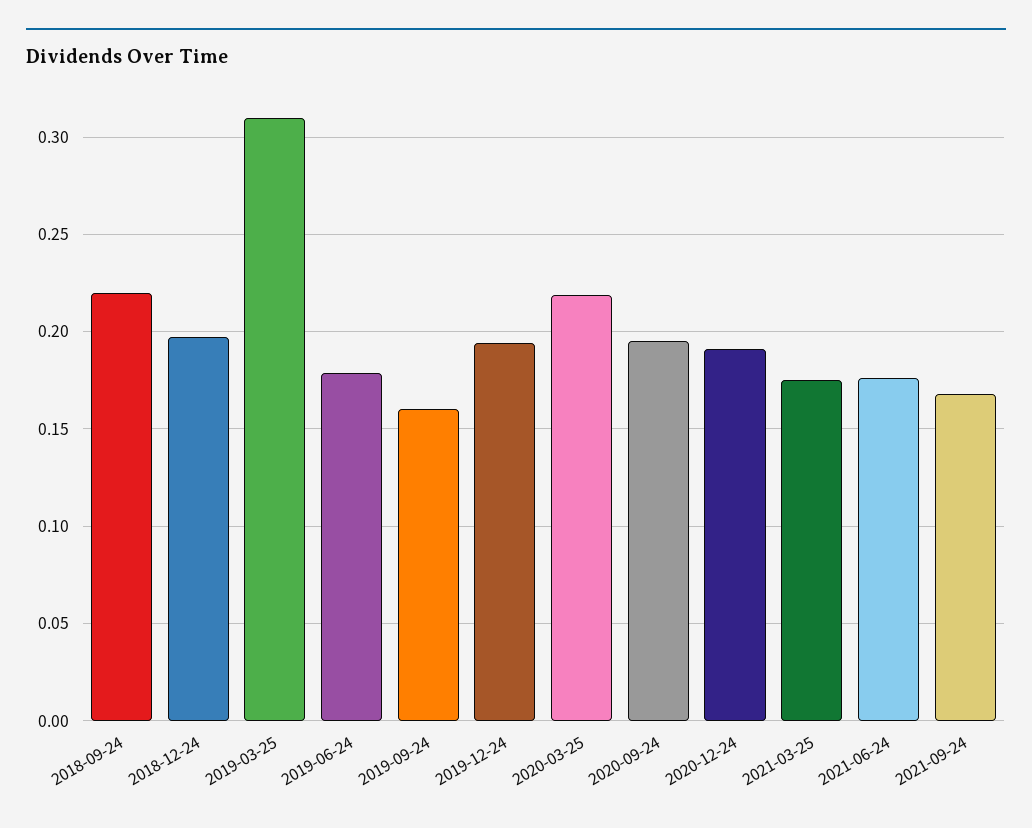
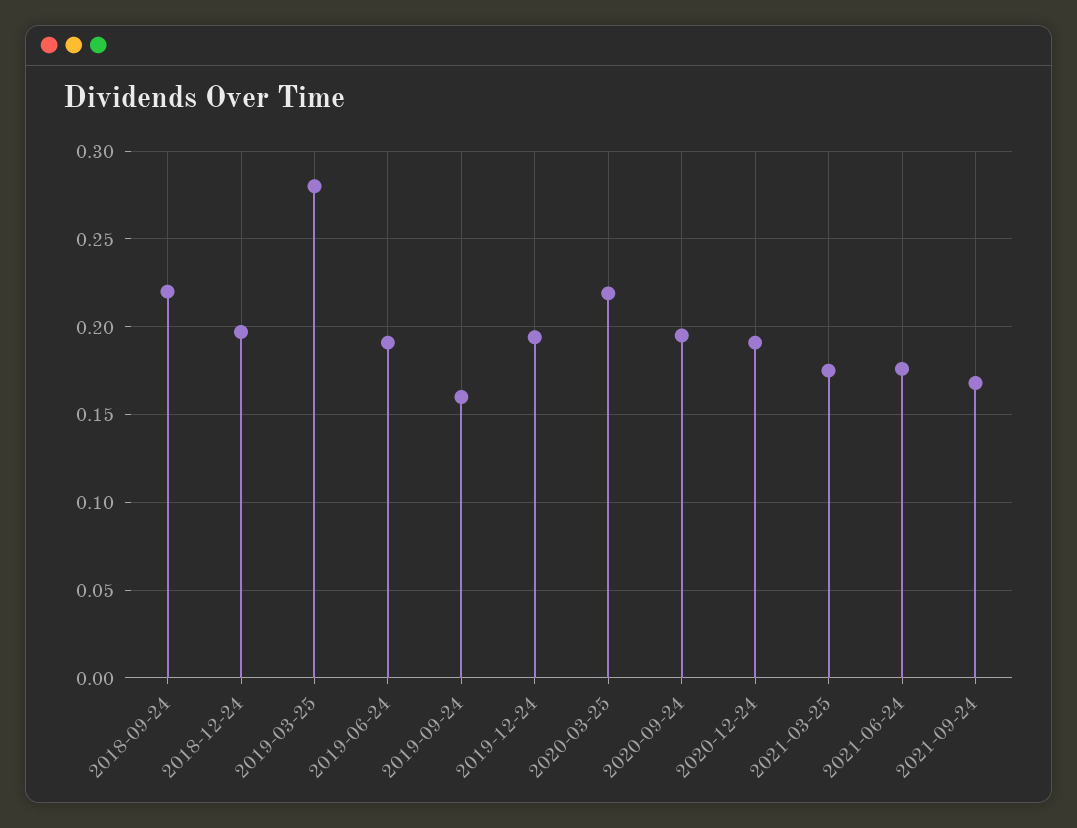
  {
    "2018-09-24": 0.22,
    "2018-12-24": 0.195,
-   "2019-03-25": 0.31,
+   "2019-03-25": 0.28,
-   "2019-06-24": 0.18,
+   "2019-06-24": 0.19,
    "2019-09-24": 0.16,
    "2019-12-24": 0.195,
    "2020-03-25": 0.22,
    "2020-09-24": 0.195,
    "2020-12-24": 0.19,
    "2021-03-25": 0.175,
    "2021-06-24": 0.175,
    "2021-09-24": 0.17
  }

